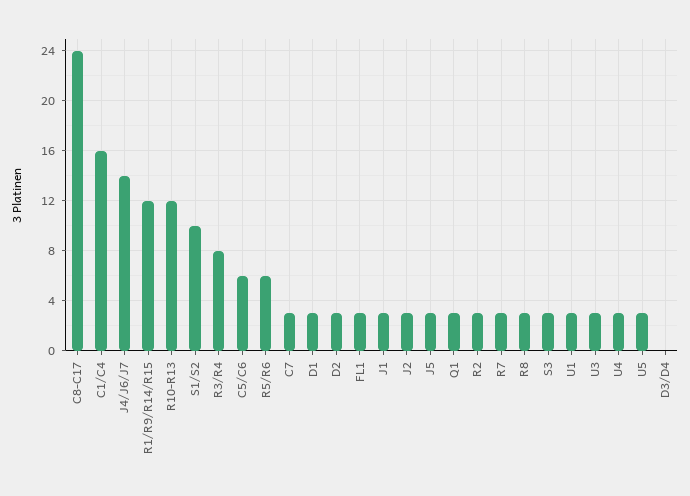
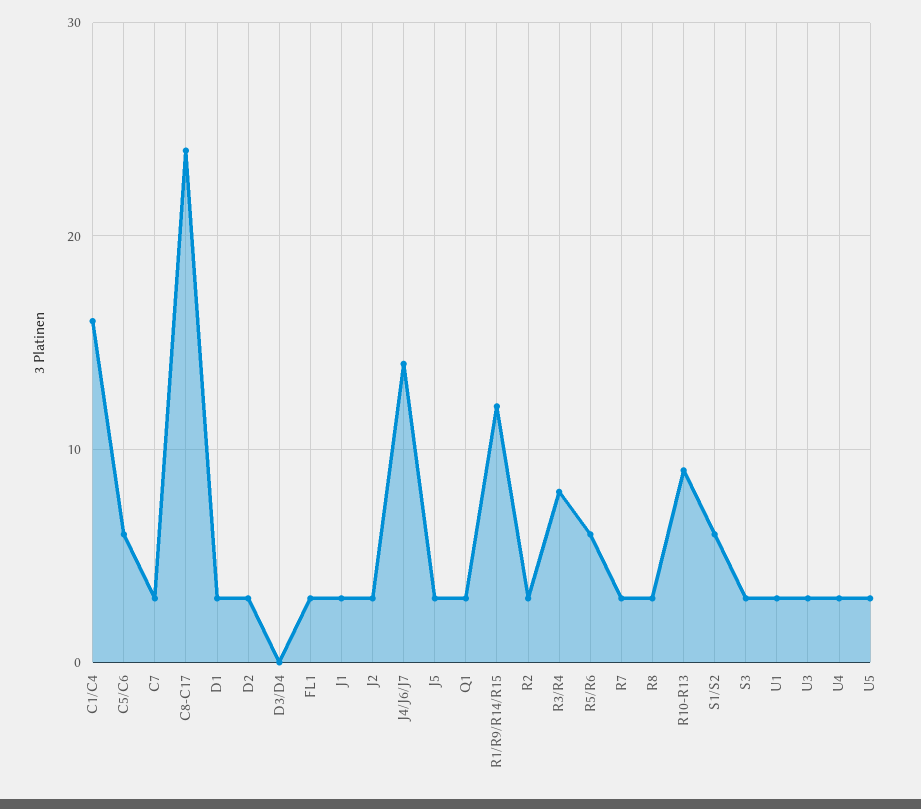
  {
    "C8-C17": 24,
    "C1/C4": 16,
    "J4/J6/J7": 14,
    "R1/R9/R14/R15": 12,
-   "R10-R13": 12,
+   "R10-R13": 9,
-   "S1/S2": 10,
+   "S1/S2": 6,
    "R3/R4": 8,
    "C5/C6": 6,
    "R5/R6": 6,
    "C7": 3,
    "D1": 3,
    "D2": 3,
    "FL1": 3,
    "J1": 3,
    "J2": 3,
    "J5": 3,
    "Q1": 3,
    "R2": 3,
    "R7": 3,
    "R8": 3,
    "S3": 3,
    "U1": 3,
    "U3": 3,
    "U4": 3,
    "U5": 3,
    "D3/D4": 0
  }

